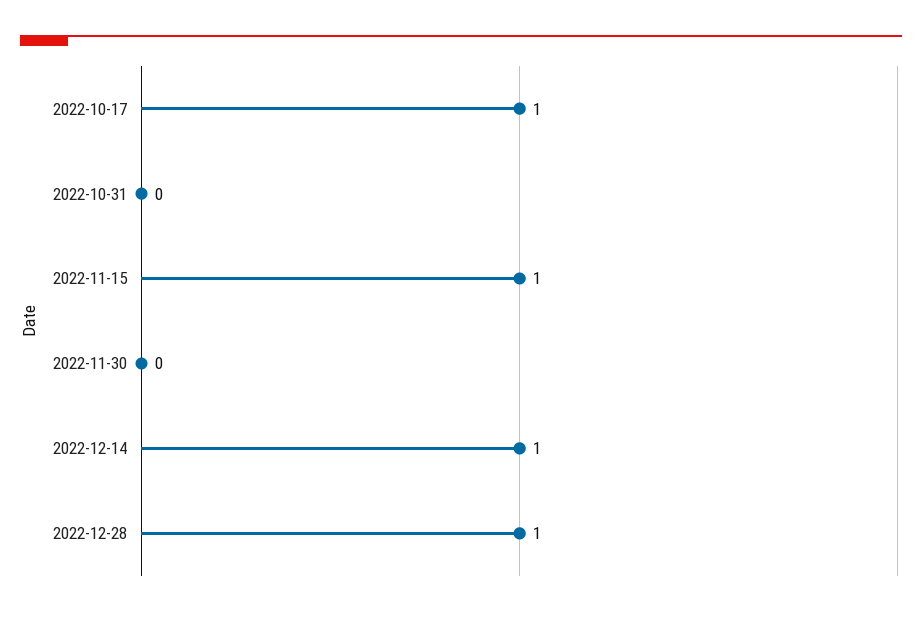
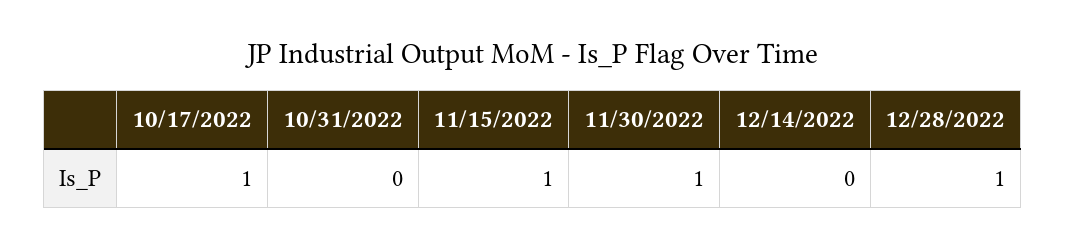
  {
    "2022-10-17": 1,
    "2022-10-31": 0,
    "2022-11-15": 1,
-   "2022-11-30": 0,
+   "2022-11-30": 1,
-   "2022-12-14": 1,
+   "2022-12-14": 0,
    "2022-12-28": 1
  }

